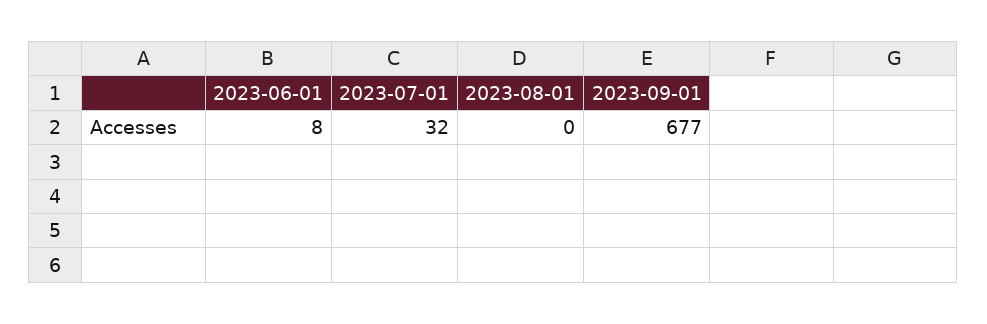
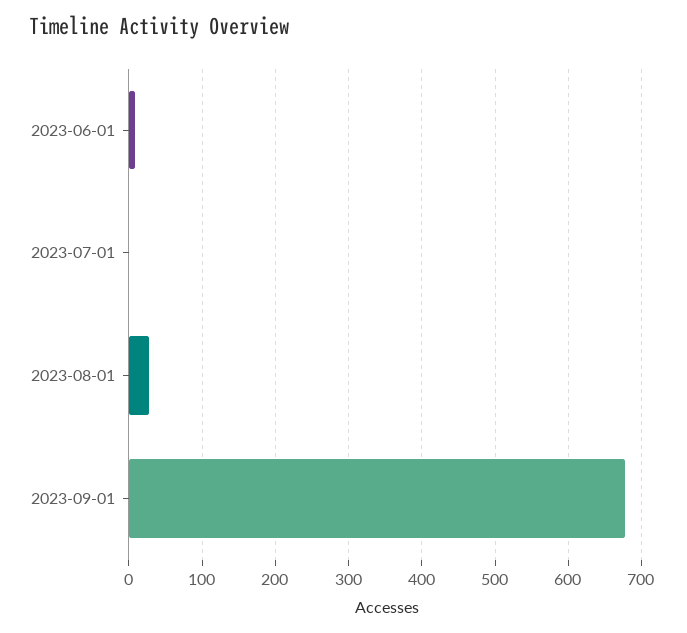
  {
    "2023-06-01": 8,
-   "2023-07-01": 32,
+   "2023-07-01": 0,
-   "2023-08-01": 0,
+   "2023-08-01": 30,
    "2023-09-01": 677
  }

